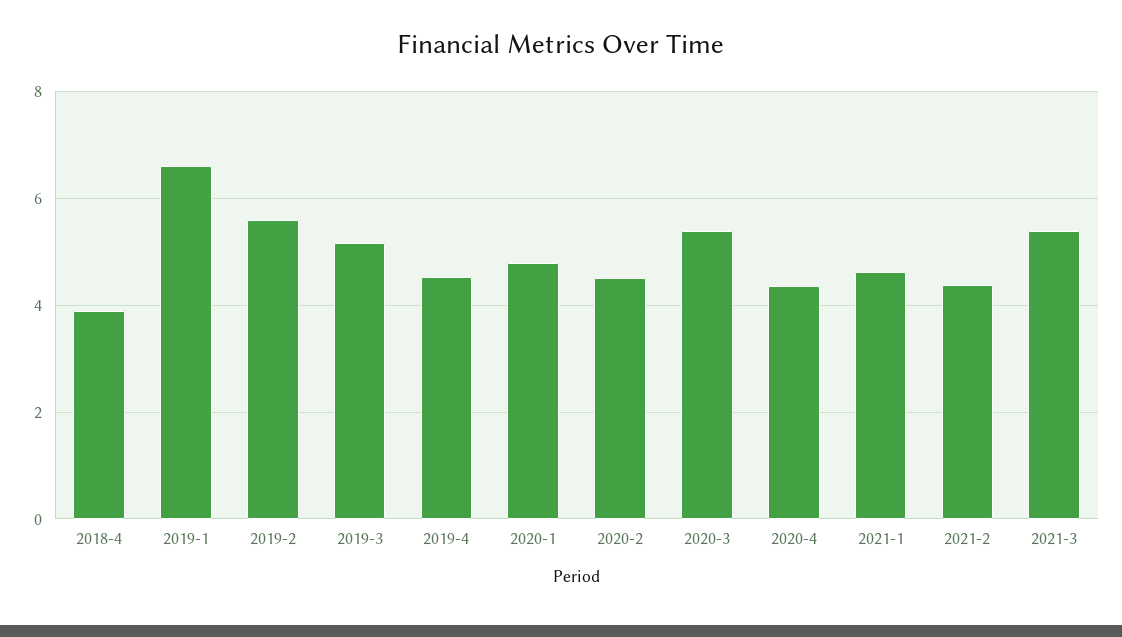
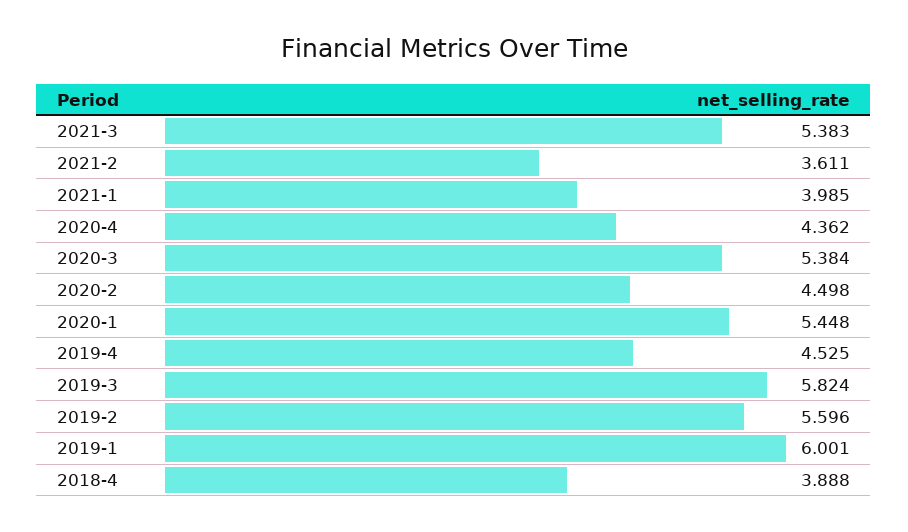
  {
    "2018-4": 3.888,
-   "2019-1": 6.6,
+   "2019-1": 6.001,
    "2019-2": 5.596,
-   "2019-3": 5.2,
+   "2019-3": 5.824,
    "2019-4": 4.525,
-   "2020-1": 4.8,
+   "2020-1": 5.448,
    "2020-2": 4.498,
    "2020-3": 5.384,
    "2020-4": 4.362,
-   "2021-1": 4.6,
+   "2021-1": 3.985,
-   "2021-2": 4.4,
+   "2021-2": 3.611,
    "2021-3": 5.383
  }

